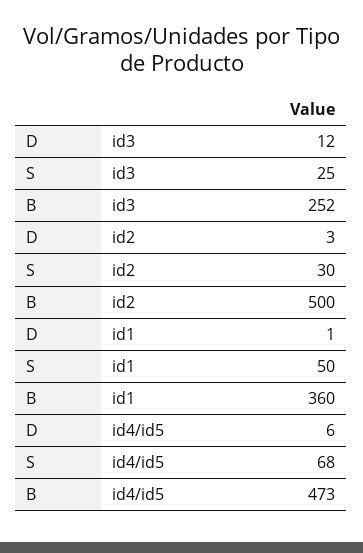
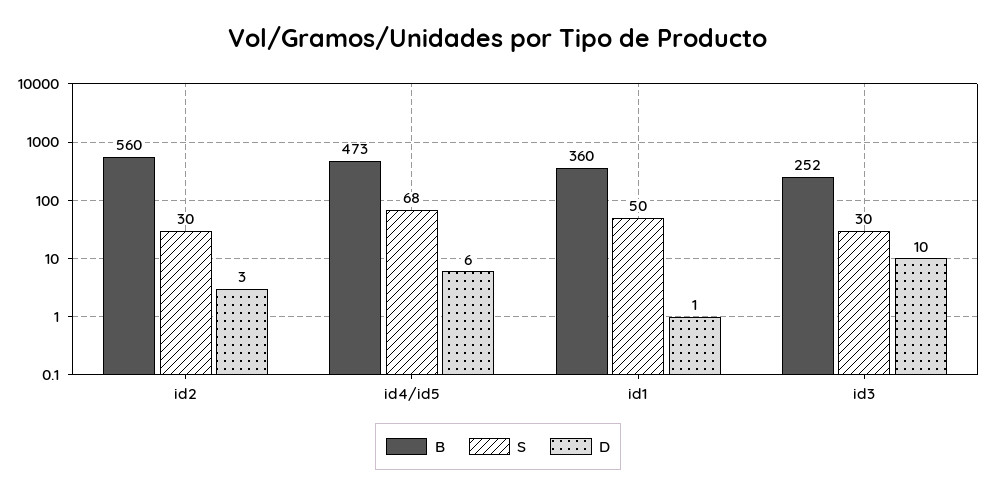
  {
    "D": {
-     "id3": 12,
+     "id3": 10,
      "id2": 3,
      "id1": 1,
      "id4/id5": 6
    },
    "S": {
-     "id3": 25,
+     "id3": 30,
      "id2": 30,
      "id1": 50,
      "id4/id5": 68
    },
    "B": {
      "id3": 252,
-     "id2": 500,
+     "id2": 560,
      "id1": 360,
      "id4/id5": 473
    }
  }

